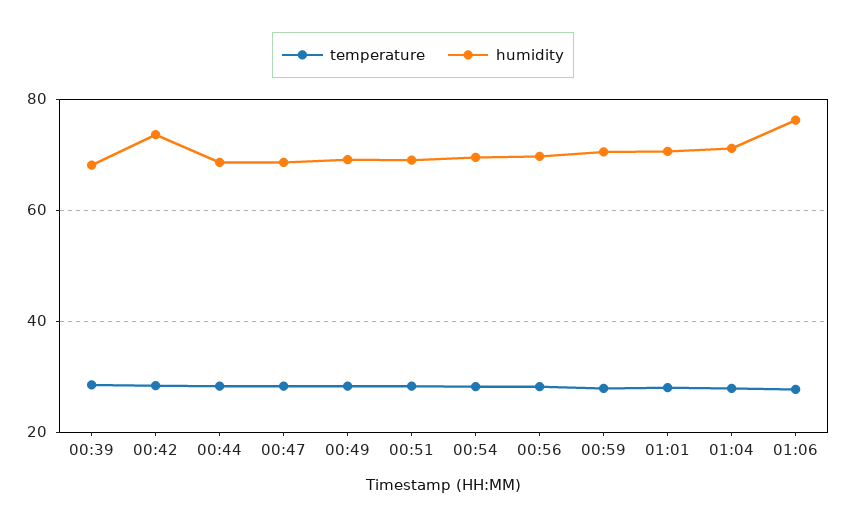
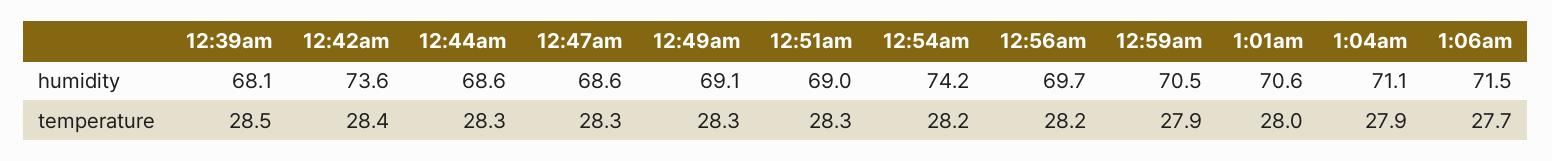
  {
    "temperature": {
      "00:39": 28.5,
      "00:42": 28.4,
      "00:44": 28.3,
      "00:47": 28.3,
      "00:49": 28.3,
      "00:51": 28.3,
      "00:54": 28.2,
      "00:56": 28.2,
      "00:59": 27.9,
      "01:01": 28,
      "01:04": 27.9,
      "01:06": 27.7
    },
    "humidity": {
      "00:39": 68.1,
      "00:42": 73.6,
      "00:44": 68.6,
      "00:47": 68.6,
      "00:49": 69.1,
      "00:51": 69,
-     "00:54": 70,
+     "00:54": 74.2,
      "00:56": 69.7,
      "00:59": 70.5,
      "01:01": 70.6,
      "01:04": 71.1,
-     "01:06": 76
+     "01:06": 71.5
    }
  }

